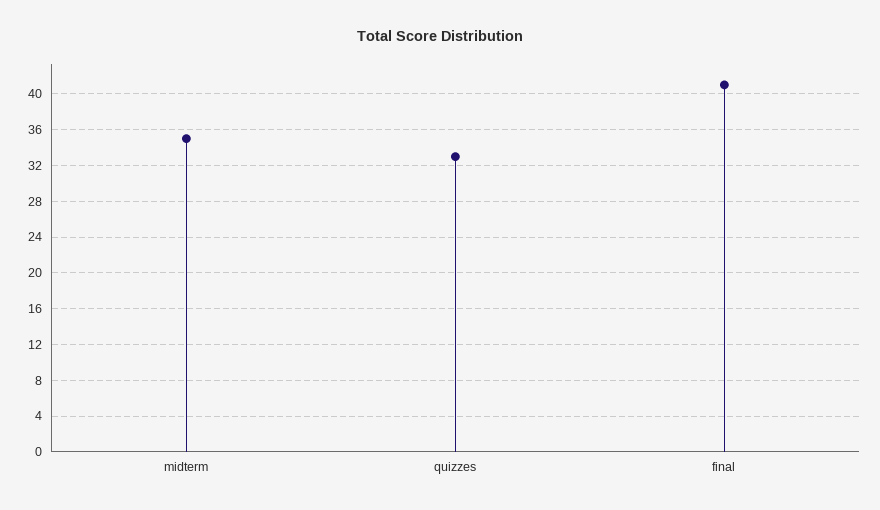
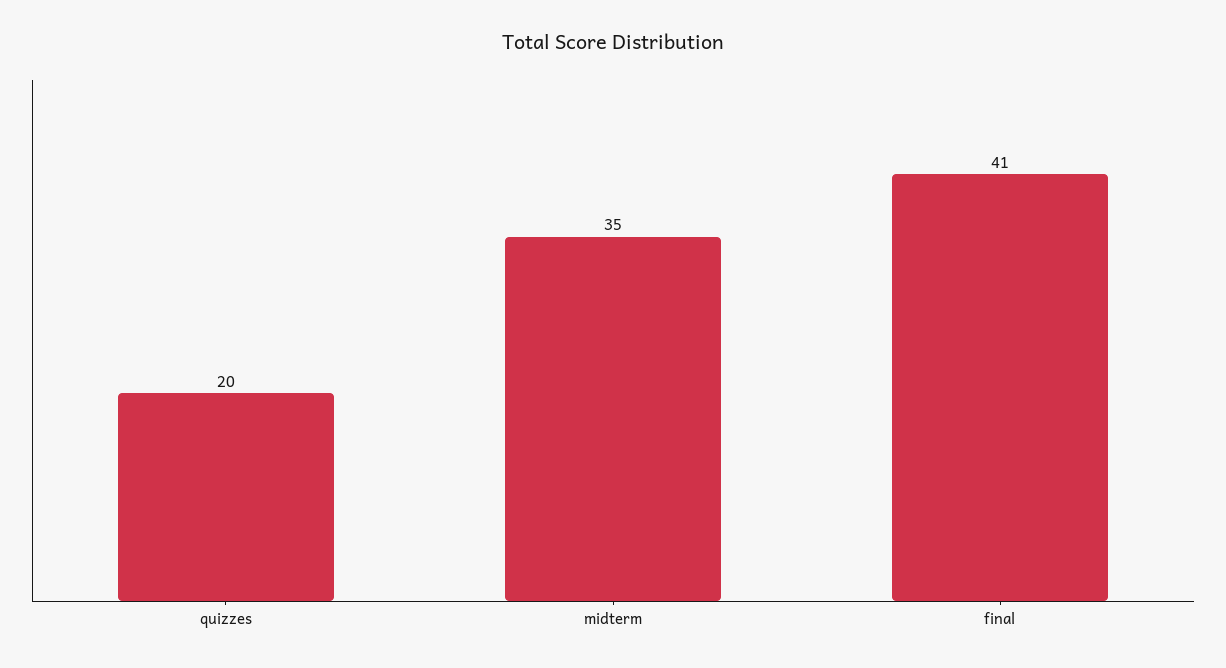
  {
    "midterm": 35,
-   "quizzes": 33,
+   "quizzes": 20,
    "final": 41
  }

